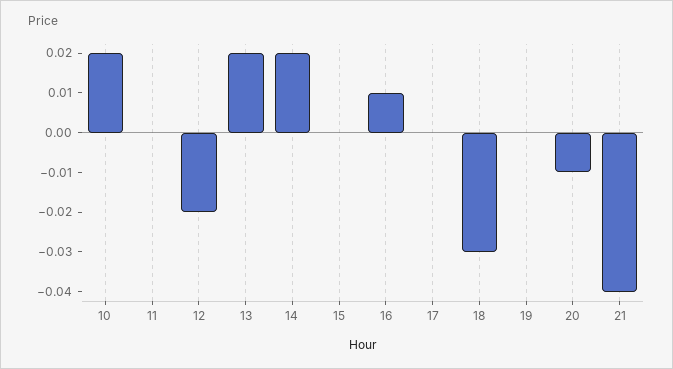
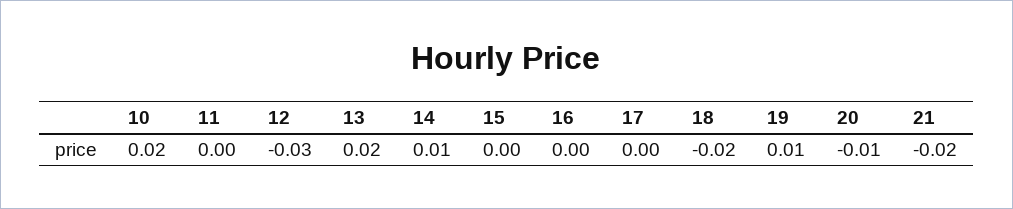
  {
    "10": 0.02,
    "11": 0,
-   "12": -0.02,
+   "12": -0.03,
    "13": 0.02,
-   "14": 0.02,
+   "14": 0.01,
    "15": 0,
-   "16": 0.01,
+   "16": 0,
    "17": 0,
-   "18": -0.03,
+   "18": -0.02,
-   "19": 0,
+   "19": 0.01,
    "20": -0.01,
-   "21": -0.04
+   "21": -0.02
  }

